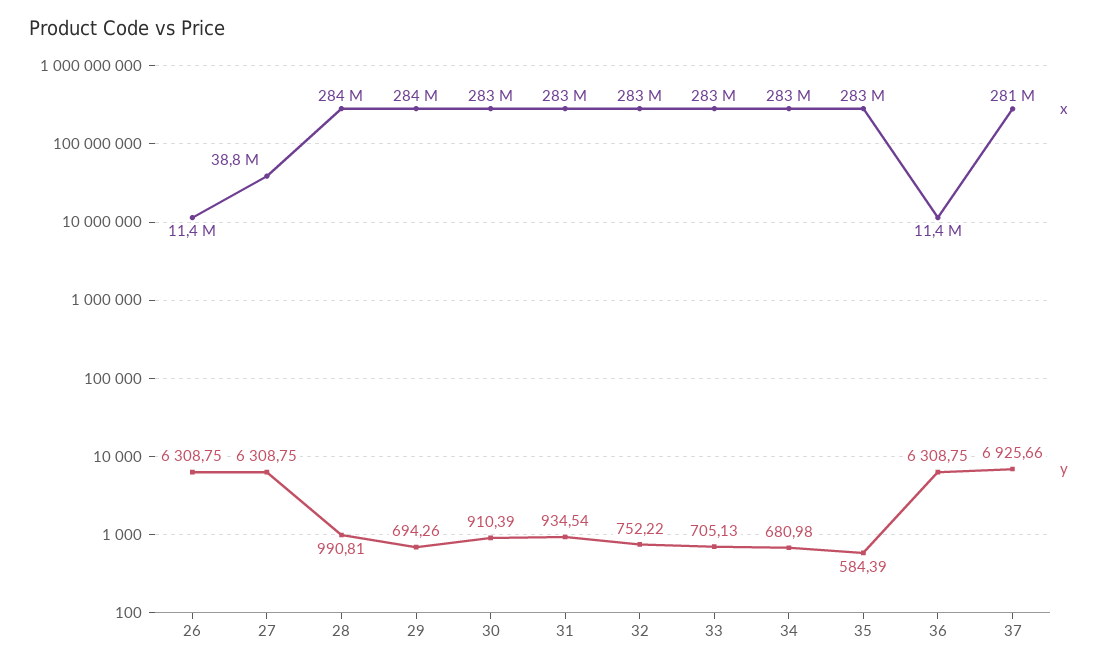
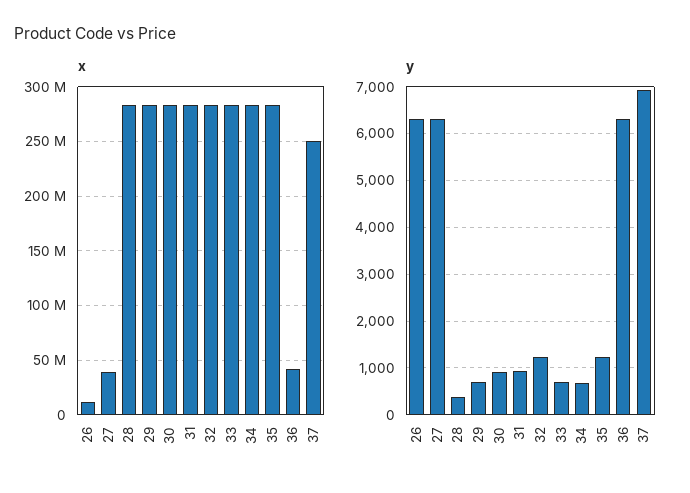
  {
    "x": {
      "26": 11400000,
      "27": 38800000,
      "28": 284000000,
      "29": 284000000,
      "30": 283000000,
      "31": 283000000,
      "32": 283000000,
      "33": 283000000,
      "34": 283000000,
      "35": 283000000,
-     "36": 11400000,
+     "36": 40000000,
-     "37": 281000000
+     "37": 250000000
    },
    "y": {
      "26": 6308.75,
      "27": 6308.75,
-     "28": 990.81,
+     "28": 400,
      "29": 694.26,
      "30": 910.39,
      "31": 934.54,
-     "32": 752.22,
+     "32": 1200,
      "33": 705.13,
      "34": 680.98,
-     "35": 584.39,
+     "35": 1200,
      "36": 6308.75,
      "37": 6925.66
    }
  }

